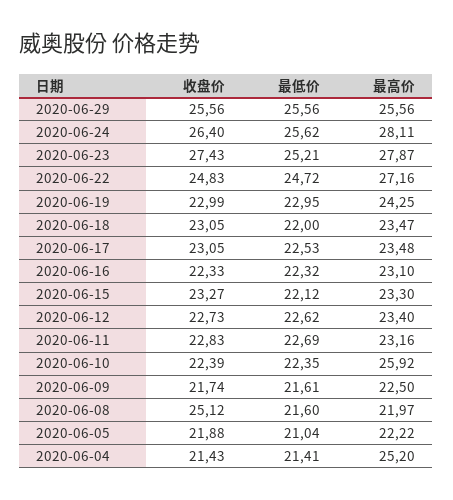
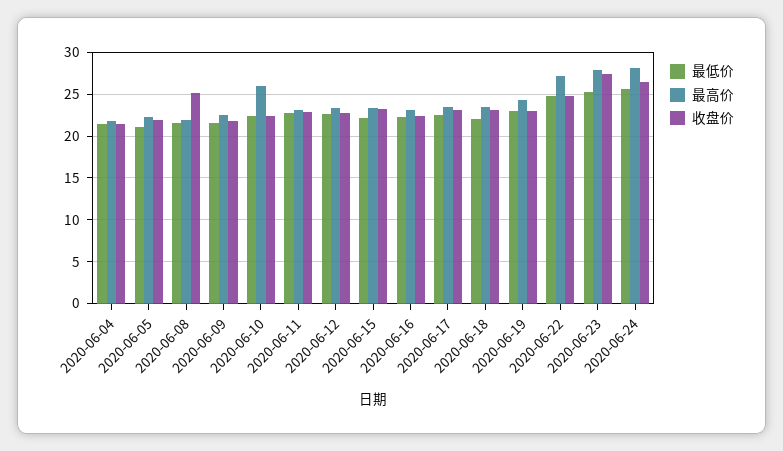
  {
    "收盘价": {
-     "2020-06-29": 25.56,
      "2020-06-24": 26.4,
      "2020-06-23": 27.43,
      "2020-06-22": 24.83,
      "2020-06-19": 22.99,
      "2020-06-18": 23.05,
      "2020-06-17": 23.05,
      "2020-06-16": 22.33,
      "2020-06-15": 23.27,
      "2020-06-12": 22.73,
      "2020-06-11": 22.83,
      "2020-06-10": 22.39,
      "2020-06-09": 21.74,
      "2020-06-08": 25.12,
      "2020-06-05": 21.88,
      "2020-06-04": 21.43
    },
    "最低价": {
-     "2020-06-29": 25.56,
      "2020-06-24": 25.62,
      "2020-06-23": 25.21,
      "2020-06-22": 24.72,
      "2020-06-19": 22.95,
      "2020-06-18": 22,
      "2020-06-17": 22.53,
      "2020-06-16": 22.32,
      "2020-06-15": 22.12,
      "2020-06-12": 22.62,
      "2020-06-11": 22.69,
      "2020-06-10": 22.35,
      "2020-06-09": 21.61,
      "2020-06-08": 21.6,
      "2020-06-05": 21.04,
      "2020-06-04": 21.41
    },
    "最高价": {
-     "2020-06-29": 25.56,
      "2020-06-24": 28.11,
      "2020-06-23": 27.87,
      "2020-06-22": 27.16,
      "2020-06-19": 24.25,
      "2020-06-18": 23.47,
      "2020-06-17": 23.48,
      "2020-06-16": 23.1,
      "2020-06-15": 23.3,
      "2020-06-12": 23.4,
      "2020-06-11": 23.16,
      "2020-06-10": 25.92,
      "2020-06-09": 22.5,
      "2020-06-08": 21.97,
      "2020-06-05": 22.22,
-     "2020-06-04": 25.2
+     "2020-06-04": 22
    }
  }

